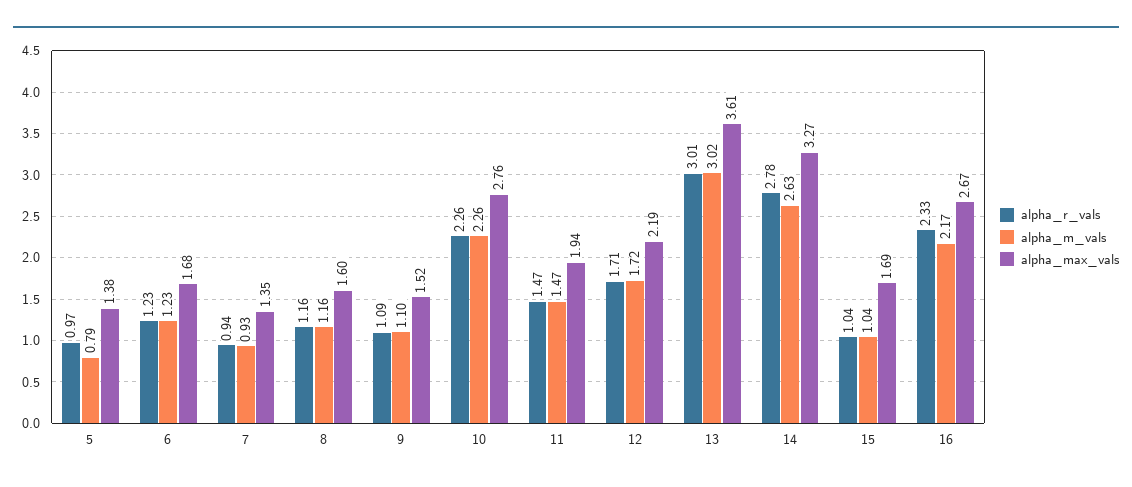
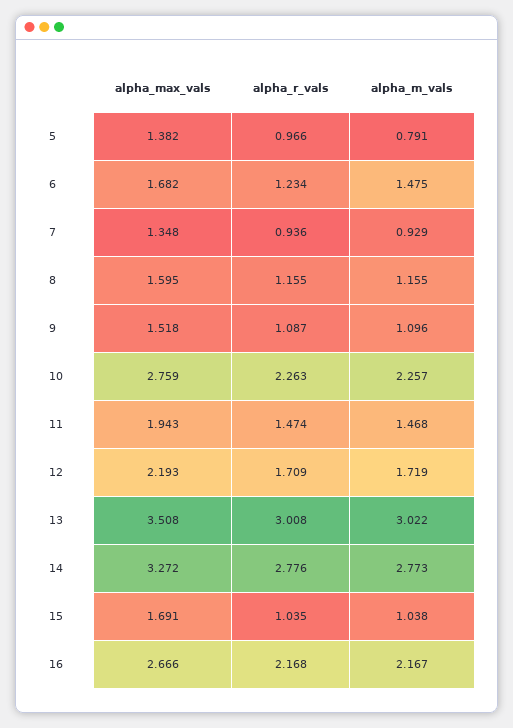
  {
    "alpha_r_vals": {
      "5": 0.966,
      "6": 1.234,
      "7": 0.936,
      "8": 1.155,
      "9": 1.087,
      "10": 2.263,
      "11": 1.474,
      "12": 1.709,
      "13": 3.008,
      "14": 2.776,
      "15": 1.035,
-     "16": 2.33
+     "16": 2.168
    },
    "alpha_m_vals": {
      "5": 0.791,
-     "6": 1.23,
+     "6": 1.475,
      "7": 0.929,
      "8": 1.155,
      "9": 1.096,
      "10": 2.257,
      "11": 1.468,
      "12": 1.719,
      "13": 3.022,
-     "14": 2.63,
+     "14": 2.773,
      "15": 1.038,
      "16": 2.167
    },
    "alpha_max_vals": {
      "5": 1.382,
      "6": 1.682,
      "7": 1.348,
      "8": 1.595,
      "9": 1.518,
      "10": 2.759,
      "11": 1.943,
      "12": 2.193,
-     "13": 3.61,
+     "13": 3.508,
      "14": 3.272,
      "15": 1.691,
      "16": 2.666
    }
  }

